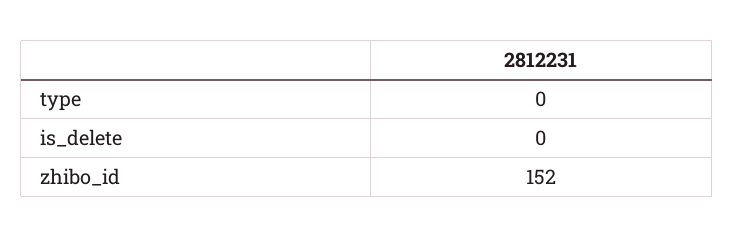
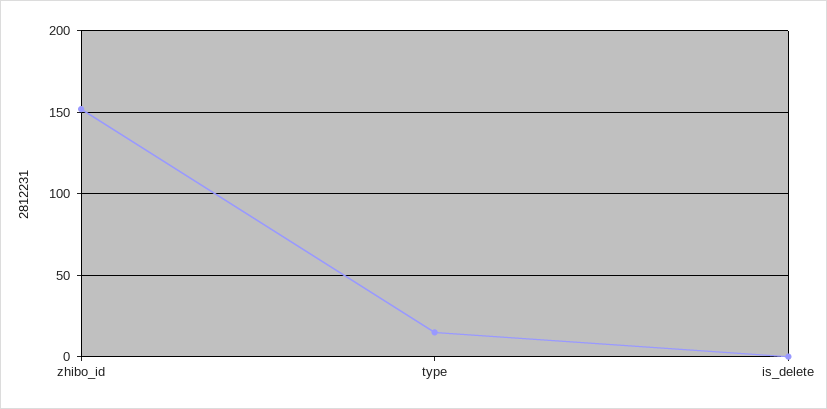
  {
-   "type": 0,
+   "type": 15,
    "is_delete": 0,
    "zhibo_id": 152
  }

